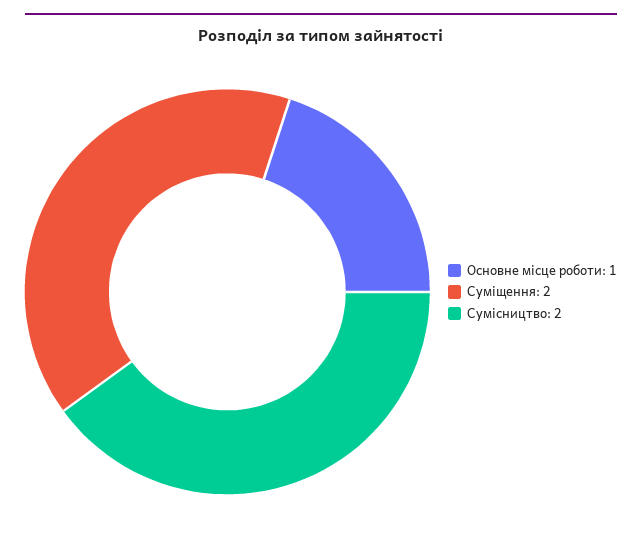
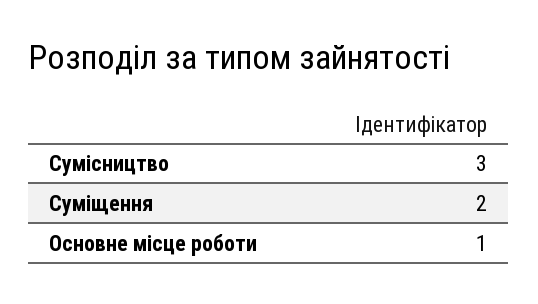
  {
    "Основне місце роботи": 1,
    "Суміщення": 2,
-   "Сумісництво": 2
+   "Сумісництво": 3
  }

